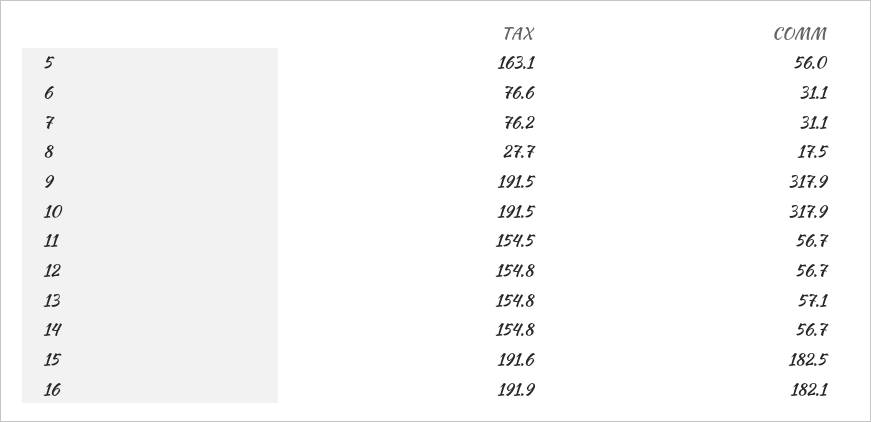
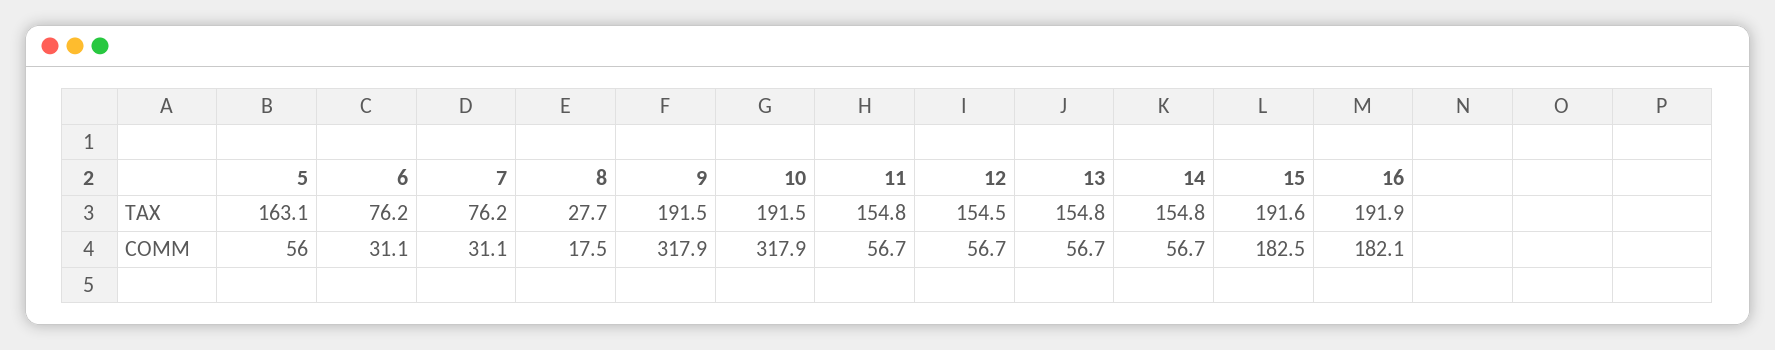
  {
    "TAX": {
      "5": 163.1,
-     "6": 76.6,
+     "6": 76.2,
      "7": 76.2,
      "8": 27.7,
      "9": 191.5,
      "10": 191.5,
-     "11": 154.5,
+     "11": 154.8,
-     "12": 154.8,
+     "12": 154.5,
      "13": 154.8,
      "14": 154.8,
      "15": 191.6,
      "16": 191.9
    },
    "COMM": {
      "5": 56,
      "6": 31.1,
      "7": 31.1,
      "8": 17.5,
      "9": 317.9,
      "10": 317.9,
      "11": 56.7,
      "12": 56.7,
-     "13": 57.1,
+     "13": 56.7,
      "14": 56.7,
      "15": 182.5,
      "16": 182.1
    }
  }

